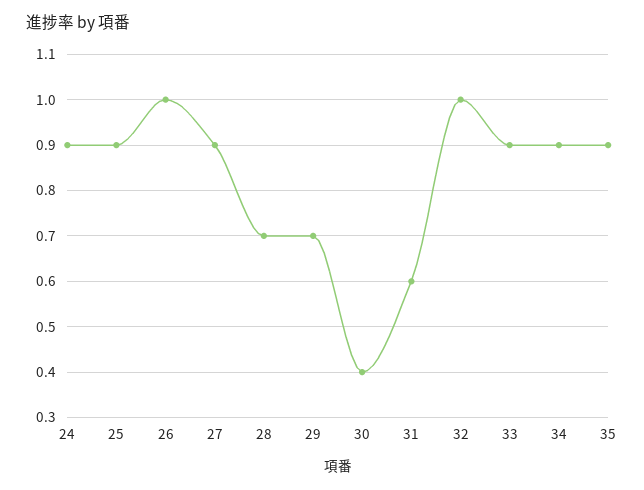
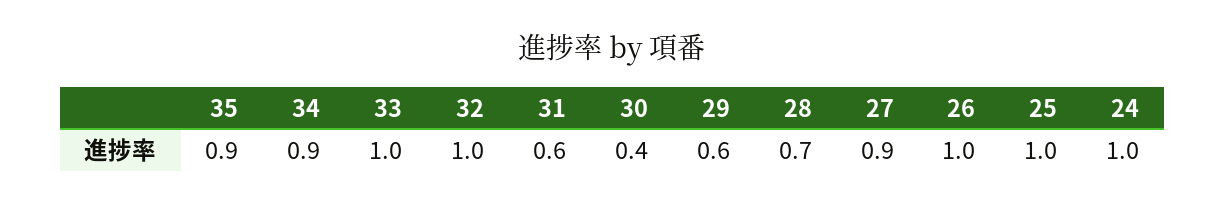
  {
-   "24": 0.9,
+   "24": 1,
-   "25": 0.9,
+   "25": 1,
    "26": 1,
    "27": 0.9,
    "28": 0.7,
-   "29": 0.7,
+   "29": 0.6,
    "30": 0.4,
    "31": 0.6,
    "32": 1,
-   "33": 0.9,
+   "33": 1,
    "34": 0.9,
    "35": 0.9
  }

